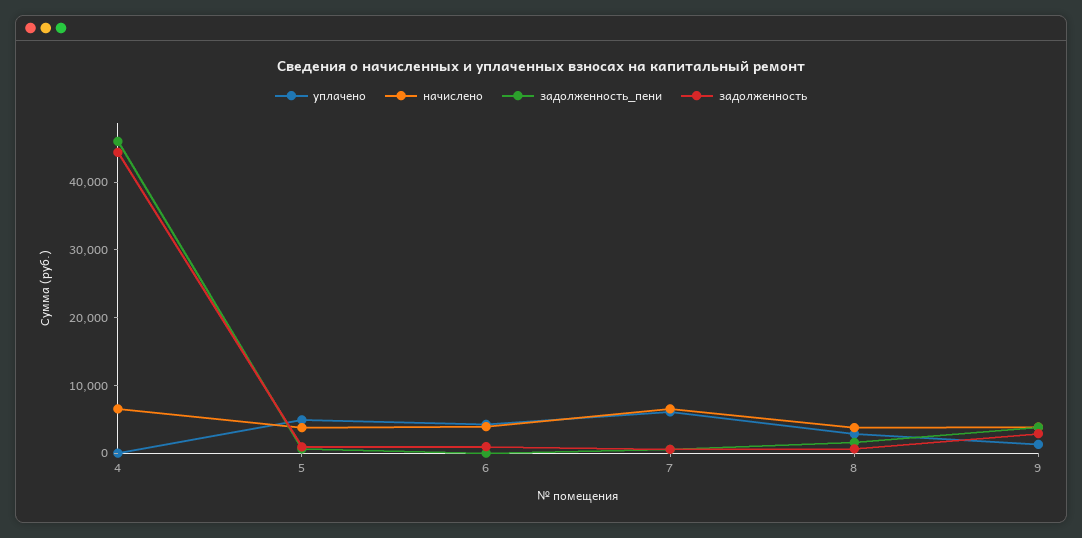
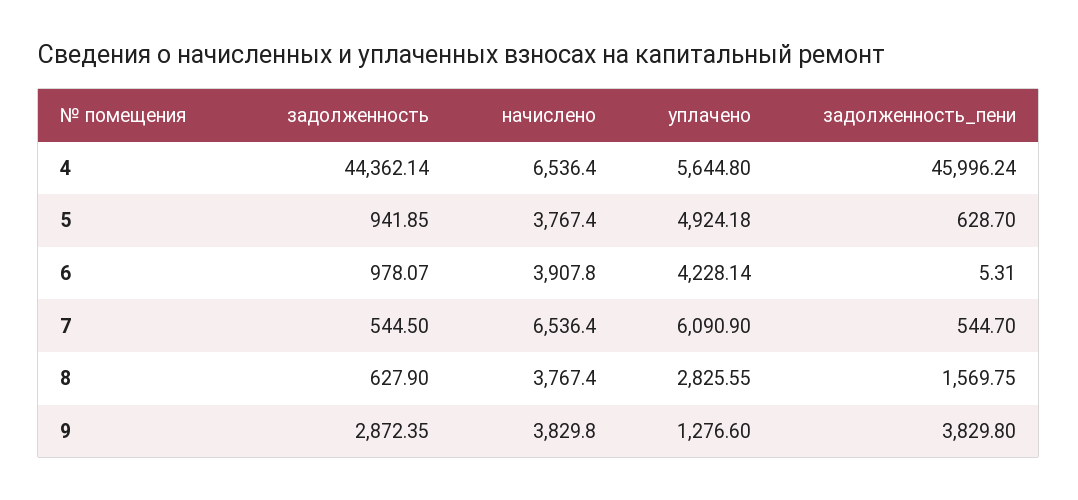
  {
    "уплачено": {
-     "4": 0,
+     "4": 5644.8,
      "5": 4924.18,
      "6": 4228.14,
      "7": 6090.9,
      "8": 2825.55,
      "9": 1276.6
    },
    "начислено": {
      "4": 6536.4,
      "5": 3767.4,
      "6": 3907.8,
      "7": 6536.4,
      "8": 3767.4,
      "9": 3829.8
    },
    "задолженность_пени": {
      "4": 45996.24,
      "5": 628.7,
      "6": 5.31,
      "7": 544.7,
      "8": 1569.75,
      "9": 3829.8
    },
    "задолженность": {
      "4": 44362.14,
      "5": 941.85,
      "6": 978.07,
      "7": 544.5,
      "8": 627.9,
      "9": 2872.35
    }
  }

